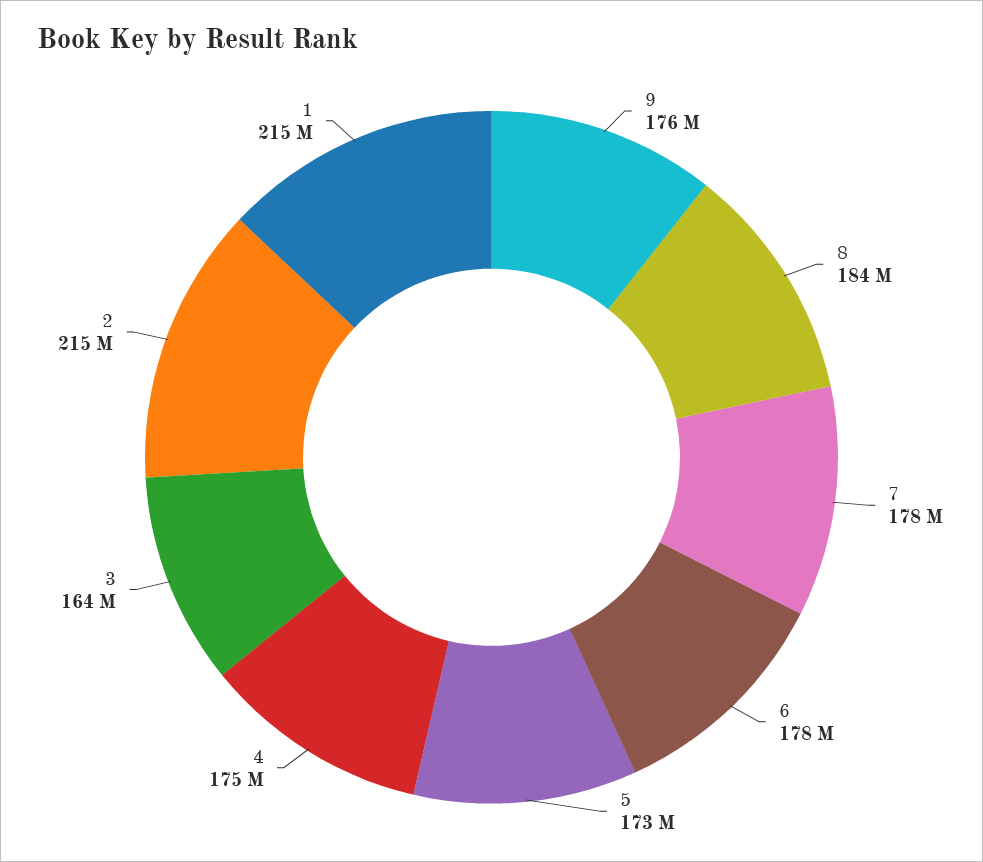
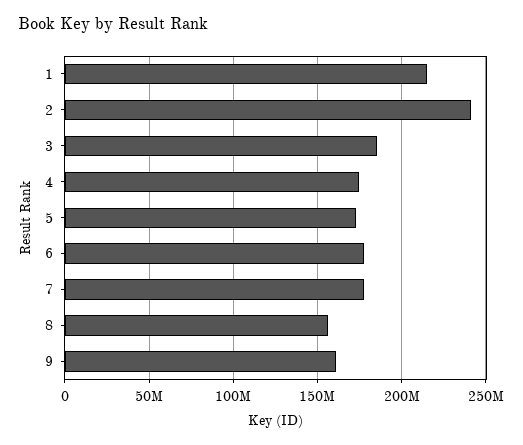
  {
-   "9": 176000000,
+   "9": 160000000,
-   "8": 184000000,
+   "8": 155000000,
    "7": 178000000,
    "6": 178000000,
    "5": 173000000,
    "4": 175000000,
-   "3": 164000000,
+   "3": 185000000,
-   "2": 215000000,
+   "2": 240000000,
    "1": 215000000
  }

